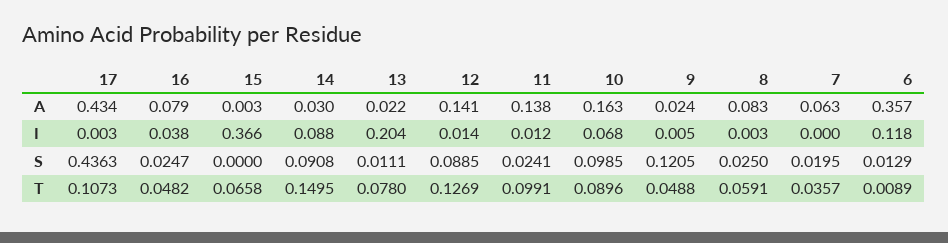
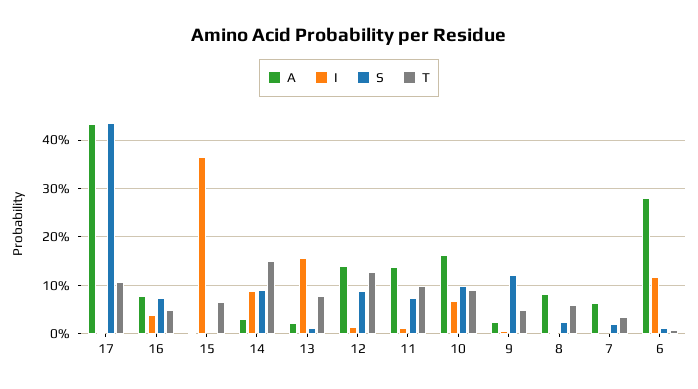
  {
    "A": {
      "17": 0.434,
      "16": 0.079,
      "15": 0.003,
      "14": 0.03,
      "13": 0.022,
      "12": 0.141,
      "11": 0.138,
      "10": 0.163,
      "9": 0.024,
      "8": 0.083,
      "7": 0.063,
-     "6": 0.357
+     "6": 0.28
    },
    "I": {
      "17": 0.003,
      "16": 0.038,
      "15": 0.366,
      "14": 0.088,
-     "13": 0.204,
+     "13": 0.16,
      "12": 0.014,
      "11": 0.012,
      "10": 0.068,
      "9": 0.005,
      "8": 0.003,
      "7": 0,
      "6": 0.118
    },
    "S": {
      "17": 0.4363,
-     "16": 0.0247,
+     "16": 0.08,
      "15": 0,
      "14": 0.0908,
      "13": 0.0111,
      "12": 0.0885,
-     "11": 0.0241,
+     "11": 0.08,
      "10": 0.0985,
      "9": 0.1205,
      "8": 0.025,
      "7": 0.0195,
      "6": 0.0129
    },
    "T": {
      "17": 0.1073,
      "16": 0.0482,
      "15": 0.0658,
      "14": 0.1495,
      "13": 0.078,
      "12": 0.1269,
      "11": 0.0991,
      "10": 0.0896,
      "9": 0.0488,
      "8": 0.0591,
      "7": 0.0357,
      "6": 0.0089
    }
  }

